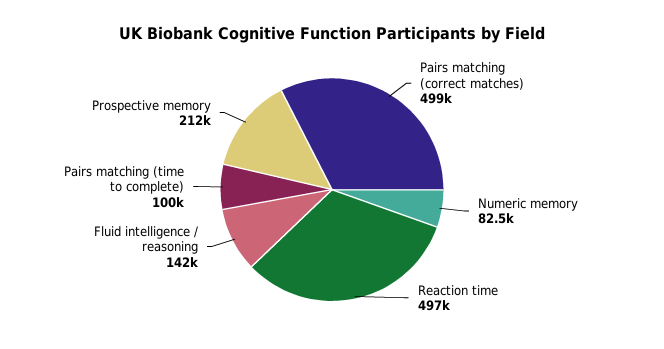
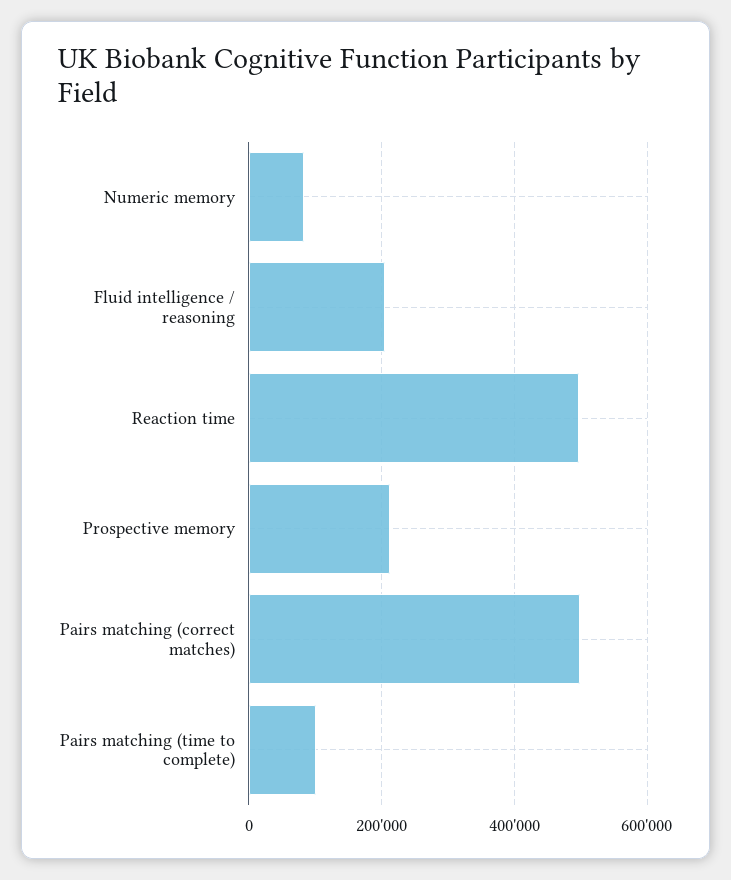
  {
    "Pairs matching (correct matches)": 499000,
    "Numeric memory": 82500,
    "Reaction time": 497000,
-   "Fluid intelligence / reasoning": 142000,
+   "Fluid intelligence / reasoning": 200000,
    "Pairs matching (time to complete)": 100000,
    "Prospective memory": 212000
  }

